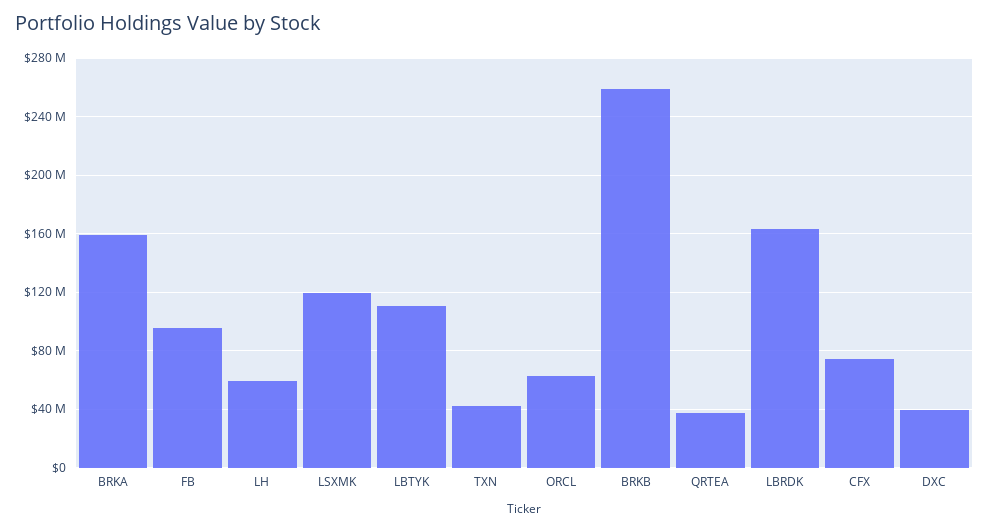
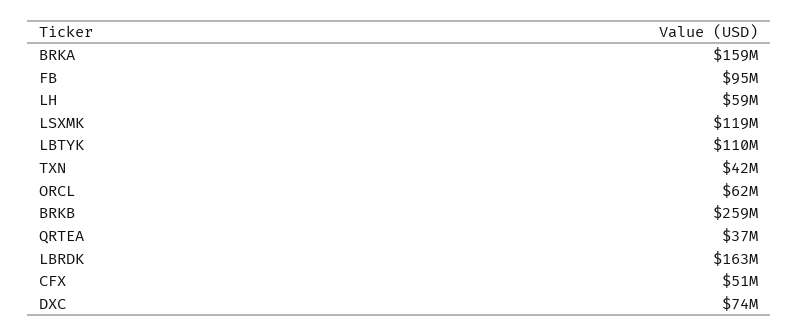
  {
    "BRKA": 159000000,
    "FB": 95000000,
    "LH": 59000000,
    "LSXMK": 119000000,
    "LBTYK": 110000000,
    "TXN": 42000000,
    "ORCL": 62000000,
    "BRKB": 259000000,
    "QRTEA": 37000000,
    "LBRDK": 163000000,
-   "CFX": 75000000,
+   "CFX": 51000000,
-   "DXC": 40000000
+   "DXC": 74000000
  }

